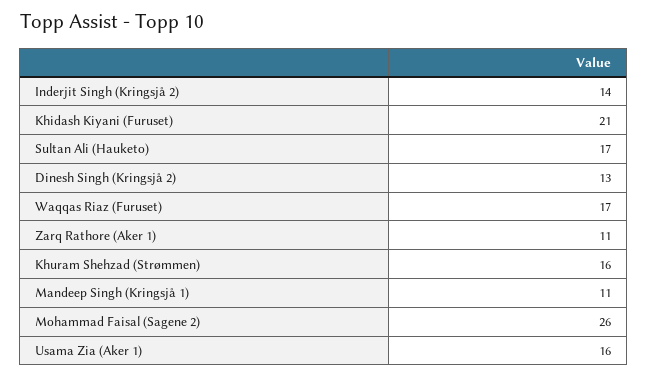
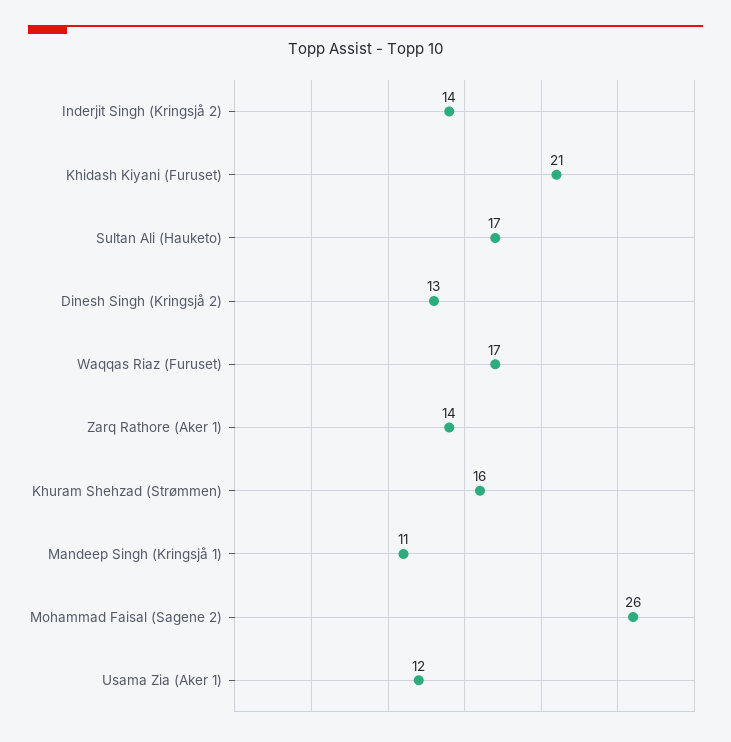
  {
    "Inderjit Singh (Kringsjå 2)": 14,
    "Khidash Kiyani (Furuset)": 21,
    "Sultan Ali (Hauketo)": 17,
    "Dinesh Singh (Kringsjå 2)": 13,
    "Waqqas Riaz (Furuset)": 17,
-   "Zarq Rathore (Aker 1)": 11,
+   "Zarq Rathore (Aker 1)": 14,
    "Khuram Shehzad (Strømmen)": 16,
    "Mandeep Singh (Kringsjå 1)": 11,
    "Mohammad Faisal (Sagene 2)": 26,
-   "Usama Zia (Aker 1)": 16
+   "Usama Zia (Aker 1)": 12
  }

